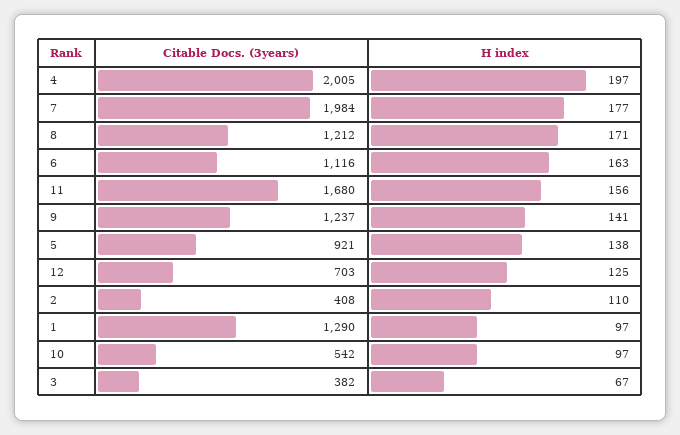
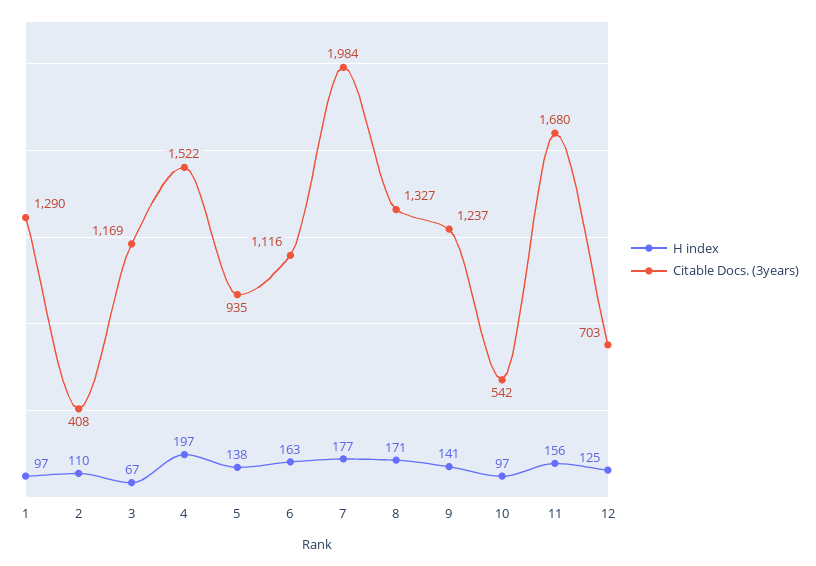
  {
    "Citable Docs. (3years)": {
-     "4": 2005,
+     "4": 1522,
      "7": 1984,
-     "8": 1212,
+     "8": 1327,
      "6": 1116,
      "11": 1680,
      "9": 1237,
-     "5": 921,
+     "5": 935,
      "12": 703,
      "2": 408,
      "1": 1290,
      "10": 542,
-     "3": 382
+     "3": 1169
    },
    "H index": {
      "4": 197,
      "7": 177,
      "8": 171,
      "6": 163,
      "11": 156,
      "9": 141,
      "5": 138,
      "12": 125,
      "2": 110,
      "1": 97,
      "10": 97,
      "3": 67
    }
  }

